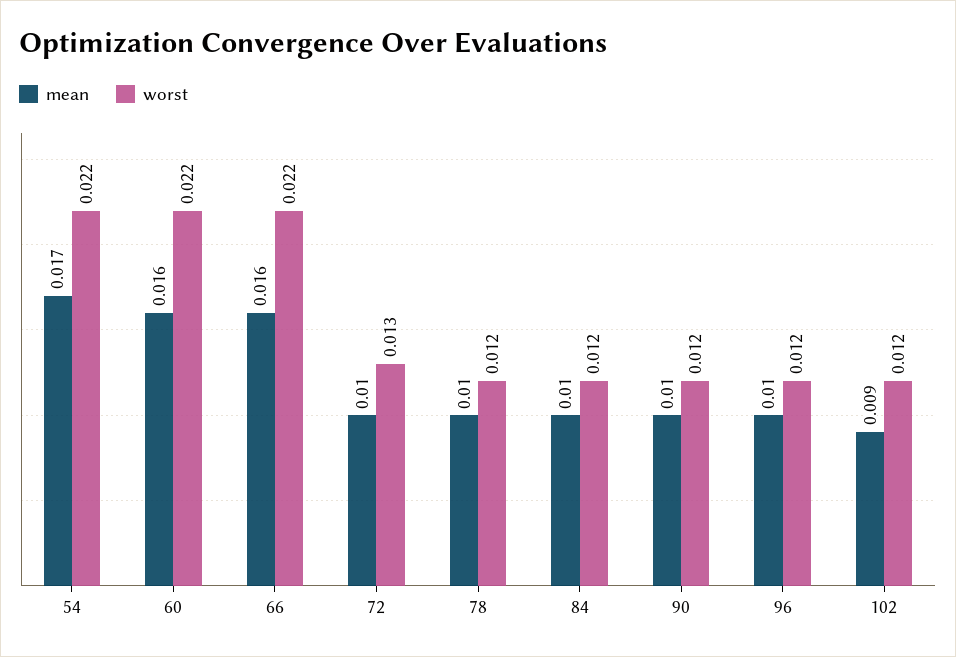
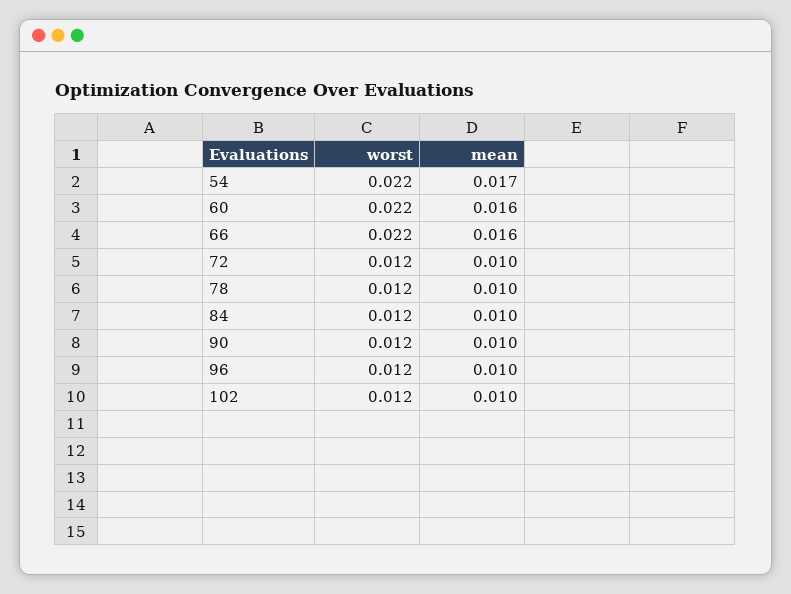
  {
    "mean": {
      "54": 0.017,
      "60": 0.016,
      "66": 0.016,
      "72": 0.01,
      "78": 0.01,
      "84": 0.01,
      "90": 0.01,
      "96": 0.01,
-     "102": 0.009
+     "102": 0.01
    },
    "worst": {
      "54": 0.022,
      "60": 0.022,
      "66": 0.022,
-     "72": 0.013,
+     "72": 0.012,
      "78": 0.012,
      "84": 0.012,
      "90": 0.012,
      "96": 0.012,
      "102": 0.012
    }
  }

